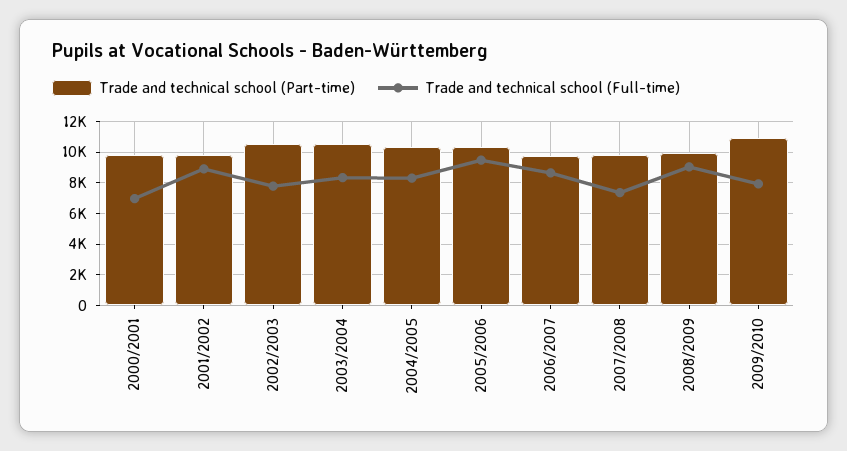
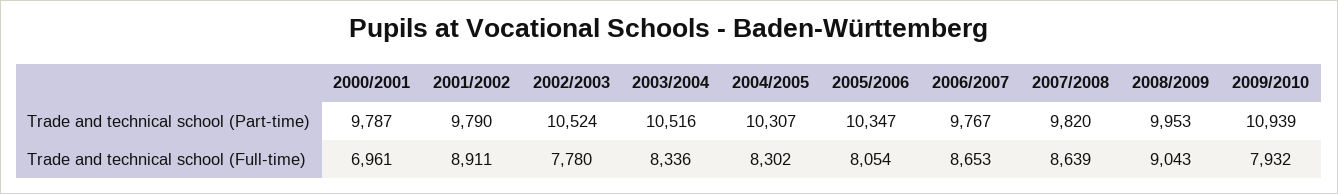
  {
    "Trade and technical school (Part-time)": {
      "2000/2001": 9787,
      "2001/2002": 9790,
      "2002/2003": 10524,
      "2003/2004": 10516,
      "2004/2005": 10307,
      "2005/2006": 10347,
      "2006/2007": 9767,
      "2007/2008": 9820,
      "2008/2009": 9953,
      "2009/2010": 10939
    },
    "Trade and technical school (Full-time)": {
      "2000/2001": 6961,
      "2001/2002": 8911,
      "2002/2003": 7780,
      "2003/2004": 8336,
      "2004/2005": 8302,
-     "2005/2006": 9500,
+     "2005/2006": 8054,
      "2006/2007": 8653,
-     "2007/2008": 7500,
+     "2007/2008": 8639,
      "2008/2009": 9043,
      "2009/2010": 7932
    }
  }

